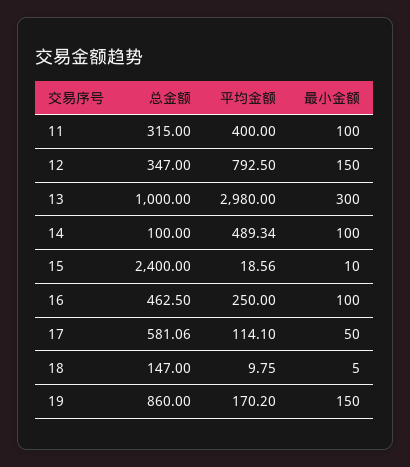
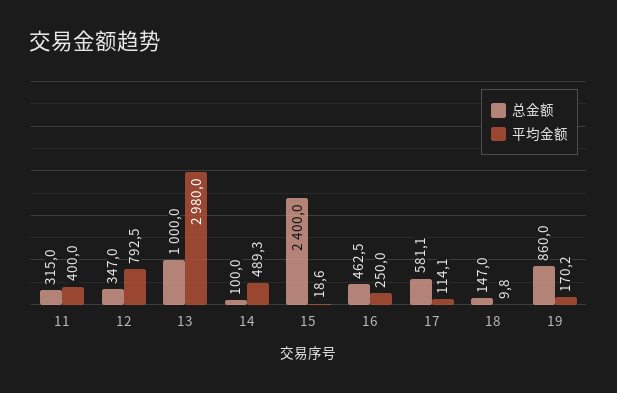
  {
    "总金额": {
      "11": 315,
      "12": 347,
      "13": 1000,
      "14": 100,
      "15": 2400,
      "16": 462.5,
      "17": 581.06,
      "18": 147,
      "19": 860
    },
    "平均金额": {
      "11": 400,
      "12": 792.5,
      "13": 2980,
      "14": 489.34,
      "15": 18.56,
      "16": 250,
      "17": 114.1,
      "18": 9.75,
      "19": 170.2
-   },
+   }
-   "最小金额": {
-     "11": 100,
-     "12": 150,
-     "13": 300,
-     "14": 100,
-     "15": 10,
-     "16": 100,
-     "17": 50,
-     "18": 5,
-     "19": 150
-   }
  }

